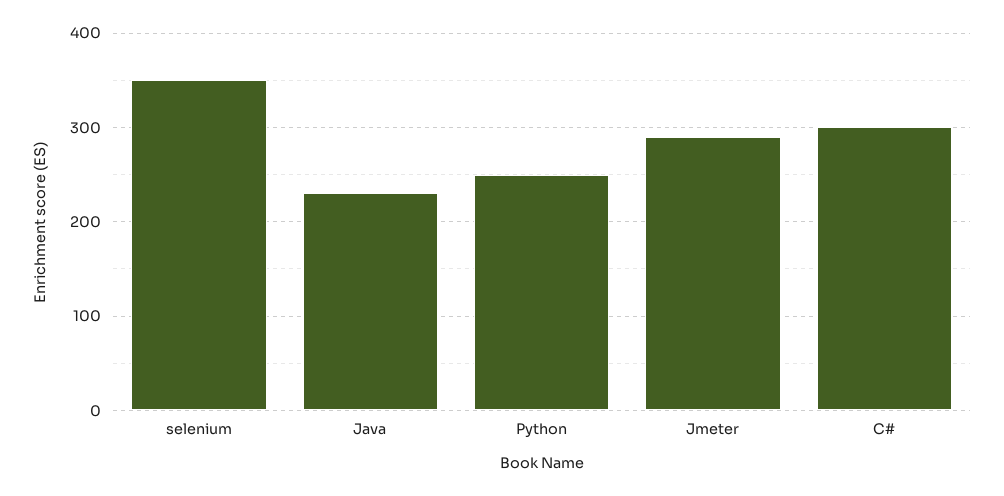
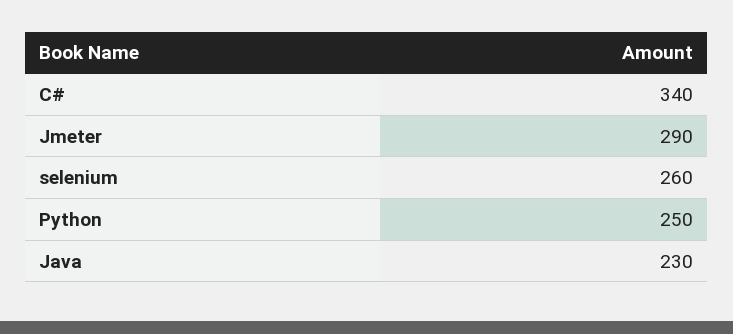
  {
-   "selenium": 350,
+   "selenium": 260,
    "Java": 230,
    "Python": 250,
    "Jmeter": 290,
-   "C#": 300
+   "C#": 340
  }

